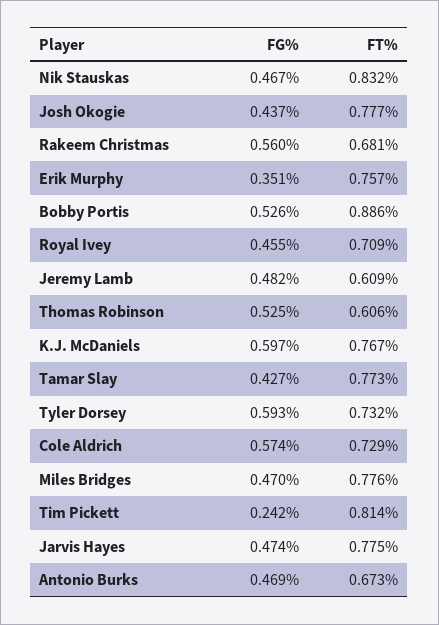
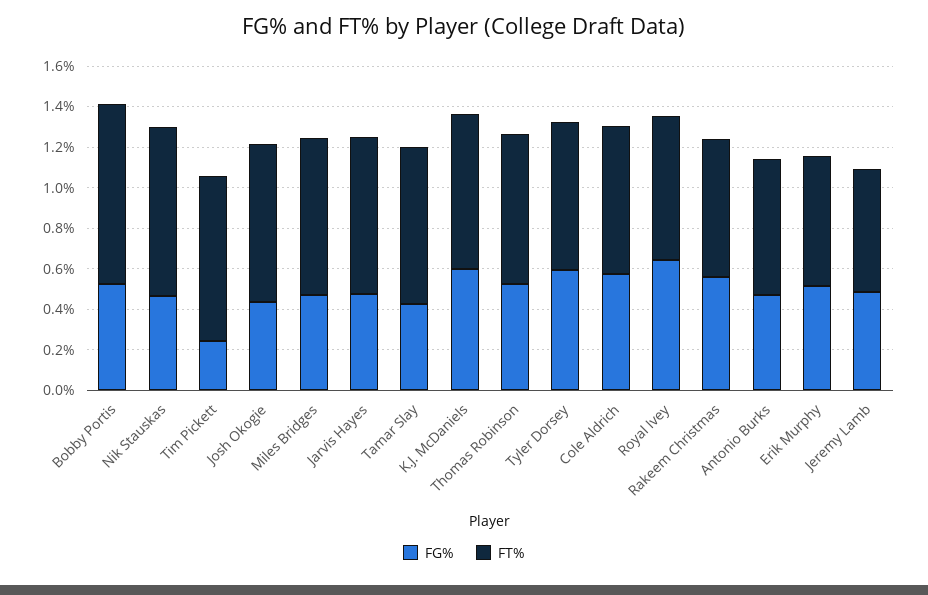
  {
    "FG%": {
      "Nik Stauskas": 0.467,
      "Josh Okogie": 0.437,
      "Rakeem Christmas": 0.56,
-     "Erik Murphy": 0.351,
+     "Erik Murphy": 0.5,
      "Bobby Portis": 0.526,
-     "Royal Ivey": 0.455,
+     "Royal Ivey": 0.65,
      "Jeremy Lamb": 0.482,
      "Thomas Robinson": 0.525,
      "K.J. McDaniels": 0.597,
      "Tamar Slay": 0.427,
      "Tyler Dorsey": 0.593,
      "Cole Aldrich": 0.574,
      "Miles Bridges": 0.47,
      "Tim Pickett": 0.242,
      "Jarvis Hayes": 0.474,
      "Antonio Burks": 0.469
    },
    "FT%": {
      "Nik Stauskas": 0.832,
      "Josh Okogie": 0.777,
      "Rakeem Christmas": 0.681,
-     "Erik Murphy": 0.757,
+     "Erik Murphy": 0.65,
      "Bobby Portis": 0.886,
      "Royal Ivey": 0.709,
      "Jeremy Lamb": 0.609,
-     "Thomas Robinson": 0.606,
+     "Thomas Robinson": 0.75,
      "K.J. McDaniels": 0.767,
      "Tamar Slay": 0.773,
      "Tyler Dorsey": 0.732,
      "Cole Aldrich": 0.729,
      "Miles Bridges": 0.776,
      "Tim Pickett": 0.814,
      "Jarvis Hayes": 0.775,
      "Antonio Burks": 0.673
    }
  }

